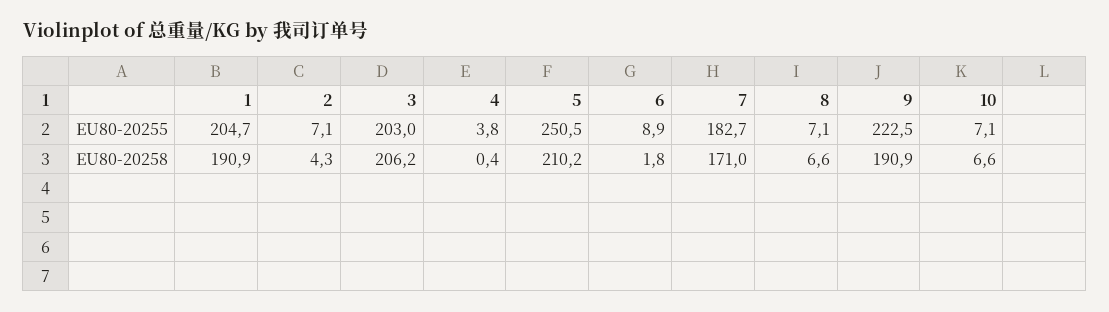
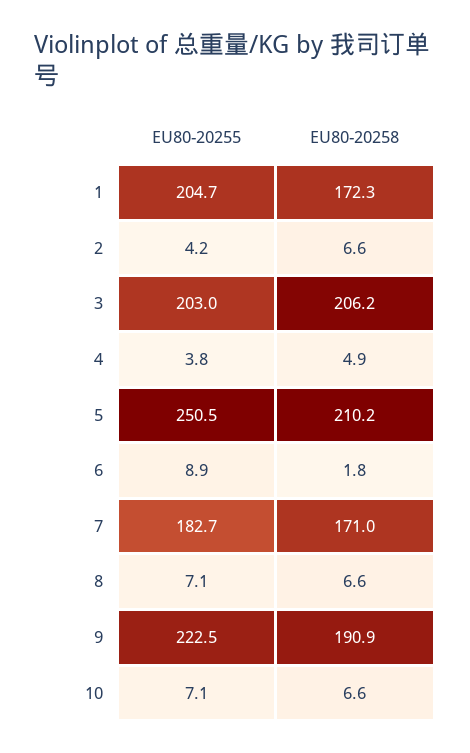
  {
    "1": {
      "EU80-20255": 204.7,
-     "EU80-20258": 190.9
+     "EU80-20258": 172.3
    },
    "2": {
-     "EU80-20255": 7.1,
+     "EU80-20255": 4.2,
-     "EU80-20258": 4.3
+     "EU80-20258": 6.6
    },
    "3": {
      "EU80-20255": 203,
      "EU80-20258": 206.2
    },
    "4": {
      "EU80-20255": 3.8,
-     "EU80-20258": 0.4
+     "EU80-20258": 4.9
    },
    "5": {
      "EU80-20255": 250.5,
      "EU80-20258": 210.2
    },
    "6": {
      "EU80-20255": 8.9,
      "EU80-20258": 1.8
    },
    "7": {
      "EU80-20255": 182.7,
      "EU80-20258": 171
    },
    "8": {
      "EU80-20255": 7.1,
      "EU80-20258": 6.6
    },
    "9": {
      "EU80-20255": 222.5,
      "EU80-20258": 190.9
    },
    "10": {
      "EU80-20255": 7.1,
      "EU80-20258": 6.6
    }
  }

